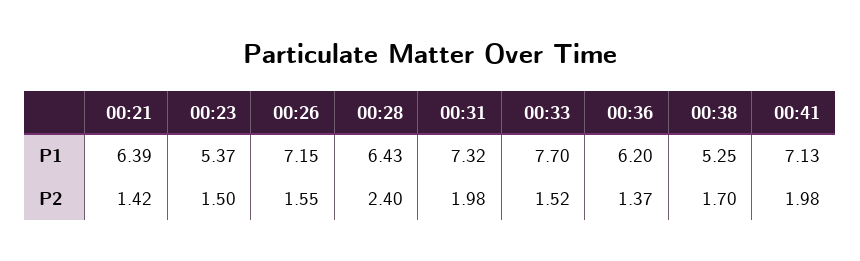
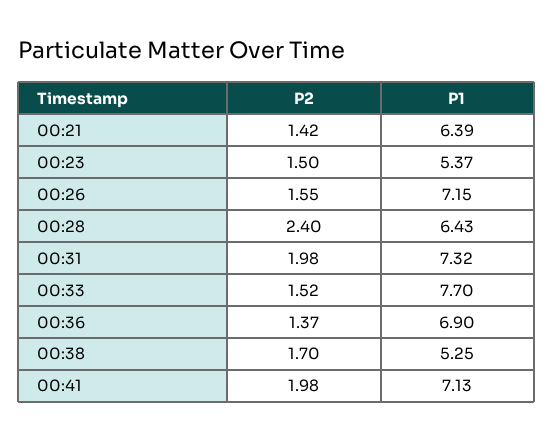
  {
    "00:21": {
      "P1": 6.39,
      "P2": 1.42
    },
    "00:23": {
      "P1": 5.37,
      "P2": 1.5
    },
    "00:26": {
      "P1": 7.15,
      "P2": 1.55
    },
    "00:28": {
      "P1": 6.43,
      "P2": 2.4
    },
    "00:31": {
      "P1": 7.32,
      "P2": 1.98
    },
    "00:33": {
      "P1": 7.7,
      "P2": 1.52
    },
    "00:36": {
-     "P1": 6.2,
+     "P1": 6.9,
      "P2": 1.37
    },
    "00:38": {
      "P1": 5.25,
      "P2": 1.7
    },
    "00:41": {
      "P1": 7.13,
      "P2": 1.98
    }
  }

